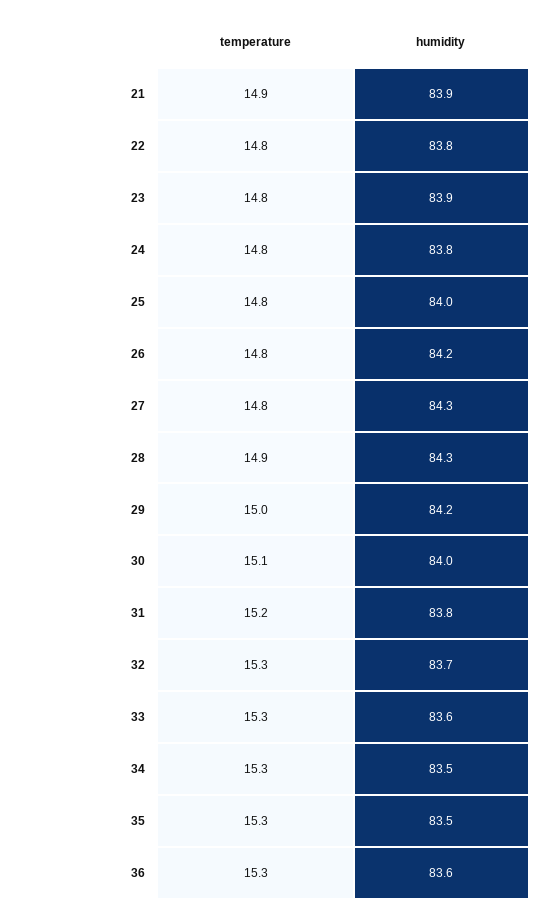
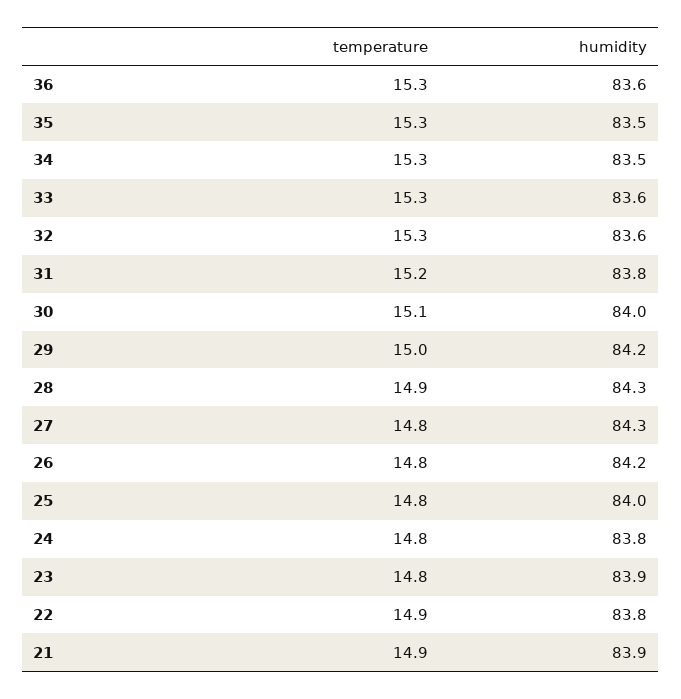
  {
    "temperature": {
      "21": 14.9,
-     "22": 14.8,
+     "22": 14.9,
      "23": 14.8,
      "24": 14.8,
      "25": 14.8,
      "26": 14.8,
      "27": 14.8,
      "28": 14.9,
      "29": 15,
      "30": 15.1,
      "31": 15.2,
      "32": 15.3,
      "33": 15.3,
      "34": 15.3,
      "35": 15.3,
      "36": 15.3
    },
    "humidity": {
      "21": 83.9,
      "22": 83.8,
      "23": 83.9,
      "24": 83.8,
      "25": 84,
      "26": 84.2,
      "27": 84.3,
      "28": 84.3,
      "29": 84.2,
      "30": 84,
      "31": 83.8,
-     "32": 83.7,
+     "32": 83.6,
      "33": 83.6,
      "34": 83.5,
      "35": 83.5,
      "36": 83.6
    }
  }

